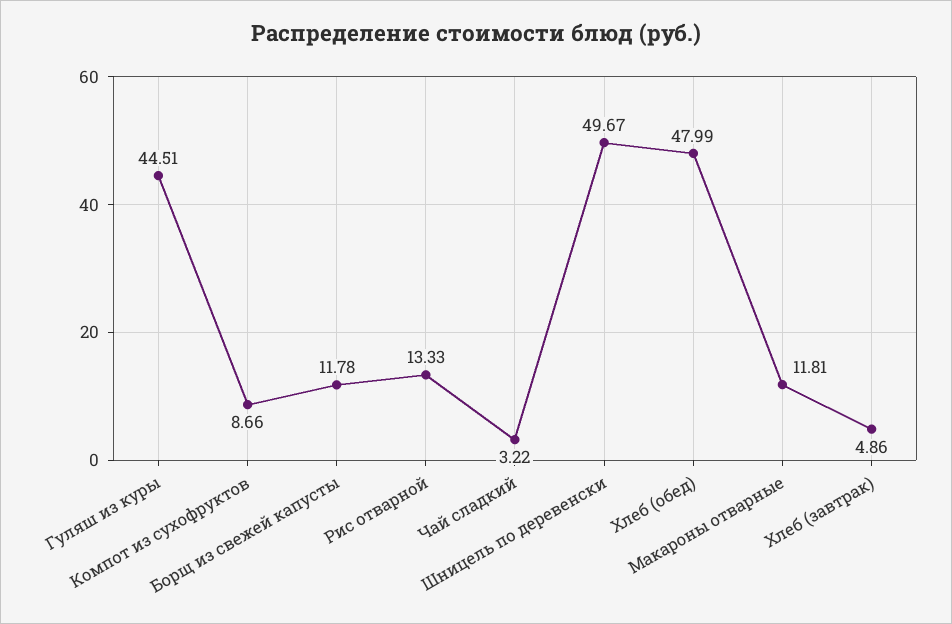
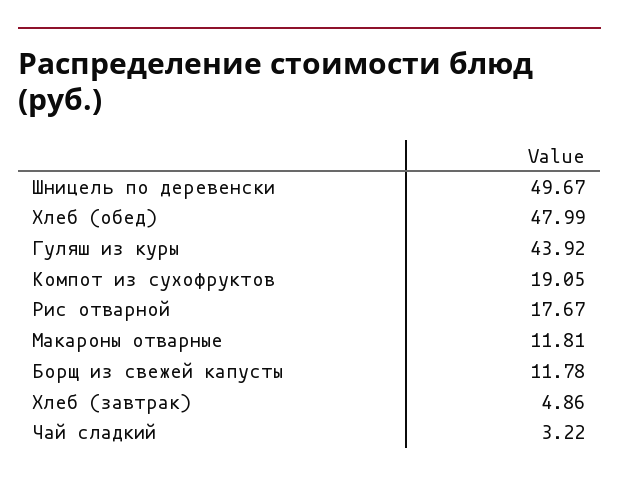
  {
-   "Гуляш из куры": 44.51,
+   "Гуляш из куры": 43.92,
-   "Компот из сухофруктов": 8.66,
+   "Компот из сухофруктов": 19.05,
    "Борщ из свежей капусты": 11.78,
-   "Рис отварной": 13.33,
+   "Рис отварной": 17.67,
    "Чай сладкий": 3.22,
    "Шницель по деревенски": 49.67,
    "Хлеб (обед)": 47.99,
    "Макароны отварные": 11.81,
    "Хлеб (завтрак)": 4.86
  }

